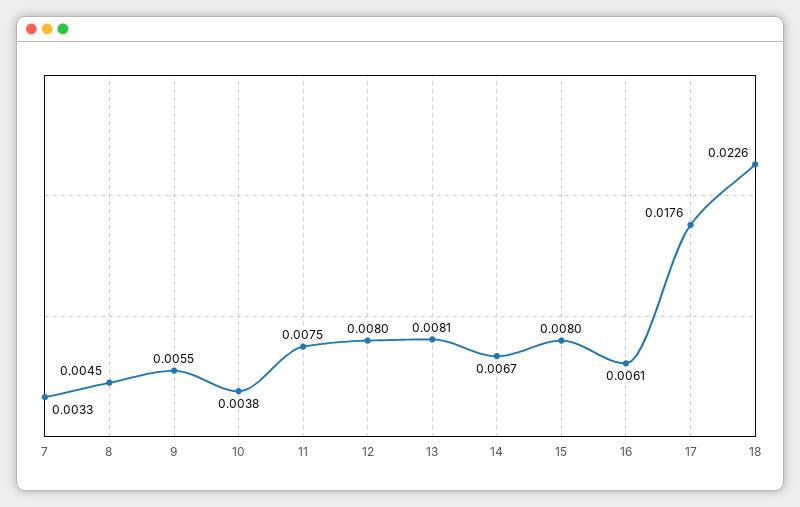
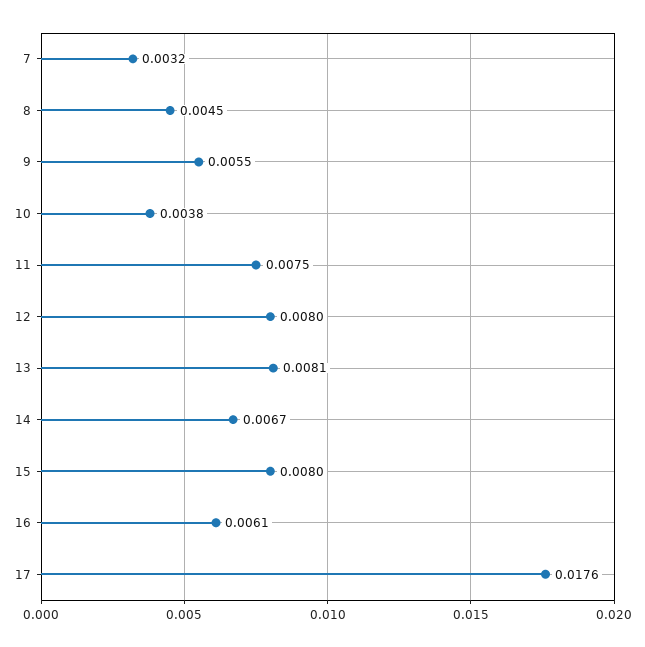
  {
-   "7": 0.0033,
+   "7": 0.0032,
    "8": 0.0045,
    "9": 0.0055,
    "10": 0.0038,
    "11": 0.0075,
    "12": 0.008,
    "13": 0.0081,
    "14": 0.0067,
    "15": 0.008,
    "16": 0.0061,
-   "17": 0.0176,
+   "17": 0.0176
-   "18": 0.0226
  }

